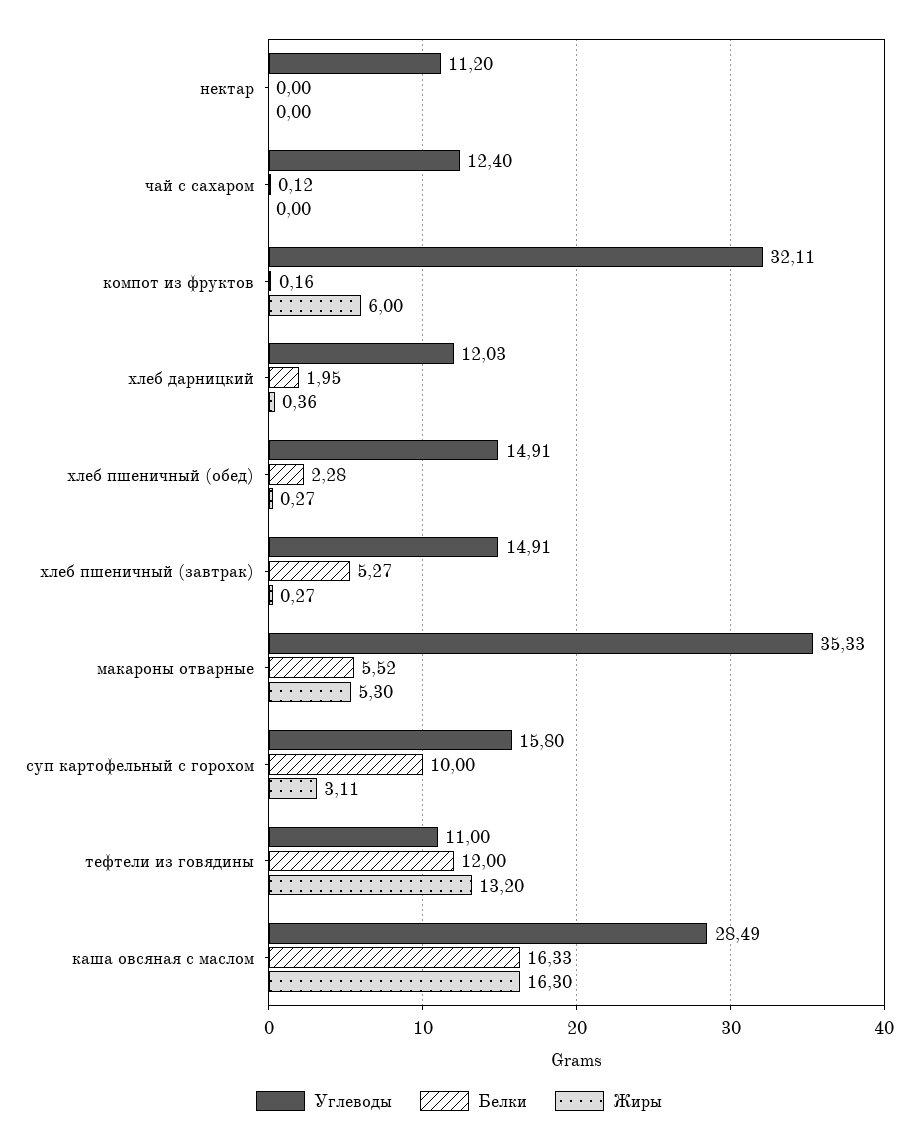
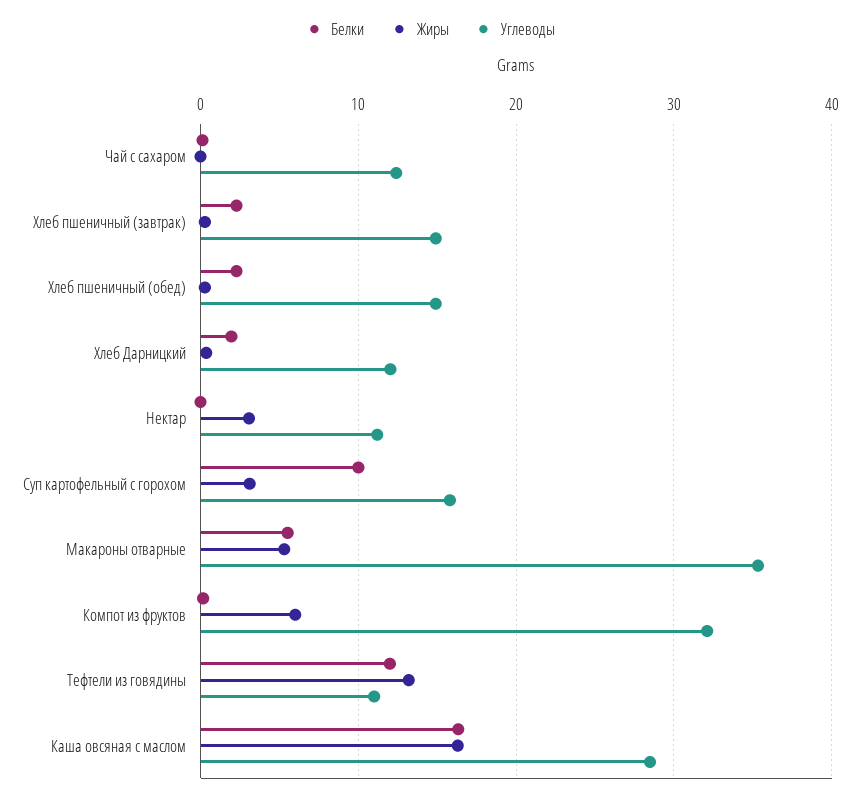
  {
    "Углеводы": {
      "нектар": 11.2,
      "чай с сахаром": 12.4,
      "компот из фруктов": 32.11,
      "хлеб дарницкий": 12.03,
      "хлеб пшеничный (обед)": 14.91,
      "хлеб пшеничный (завтрак)": 14.91,
      "макароны отварные": 35.33,
      "суп картофельный с горохом": 15.8,
      "тефтели из говядины": 11,
      "каша овсяная с маслом": 28.49
    },
    "Белки": {
      "нектар": 0,
      "чай с сахаром": 0.12,
      "компот из фруктов": 0.16,
      "хлеб дарницкий": 1.95,
      "хлеб пшеничный (обед)": 2.28,
-     "хлеб пшеничный (завтрак)": 5.27,
+     "хлеб пшеничный (завтрак)": 2,
      "макароны отварные": 5.52,
      "суп картофельный с горохом": 10,
      "тефтели из говядины": 12,
      "каша овсяная с маслом": 16.33
    },
    "Жиры": {
-     "нектар": 0,
+     "нектар": 3,
      "чай с сахаром": 0,
      "компот из фруктов": 6,
      "хлеб дарницкий": 0.36,
      "хлеб пшеничный (обед)": 0.27,
      "хлеб пшеничный (завтрак)": 0.27,
      "макароны отварные": 5.3,
      "суп картофельный с горохом": 3.11,
      "тефтели из говядины": 13.2,
      "каша овсяная с маслом": 16.3
    }
  }

